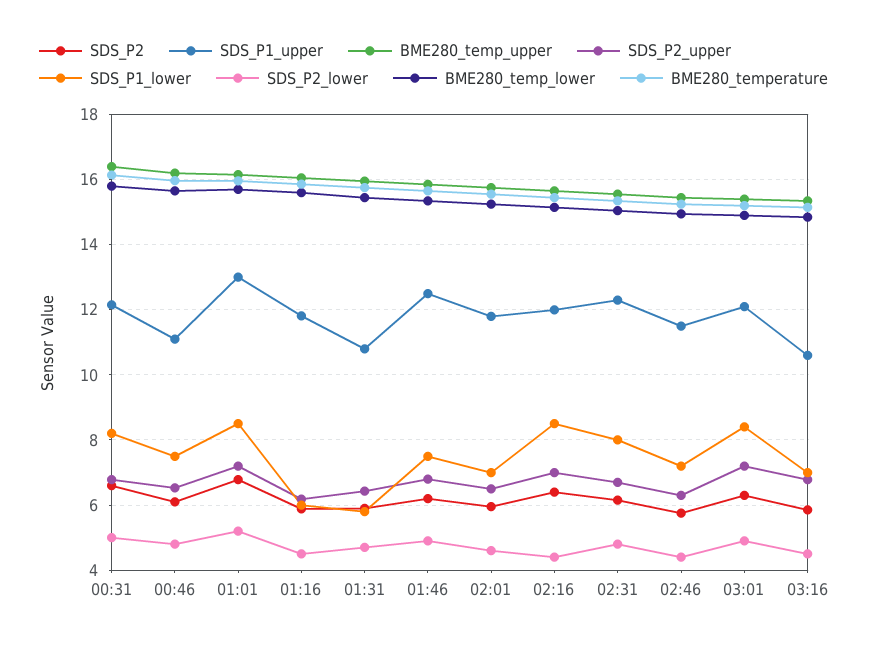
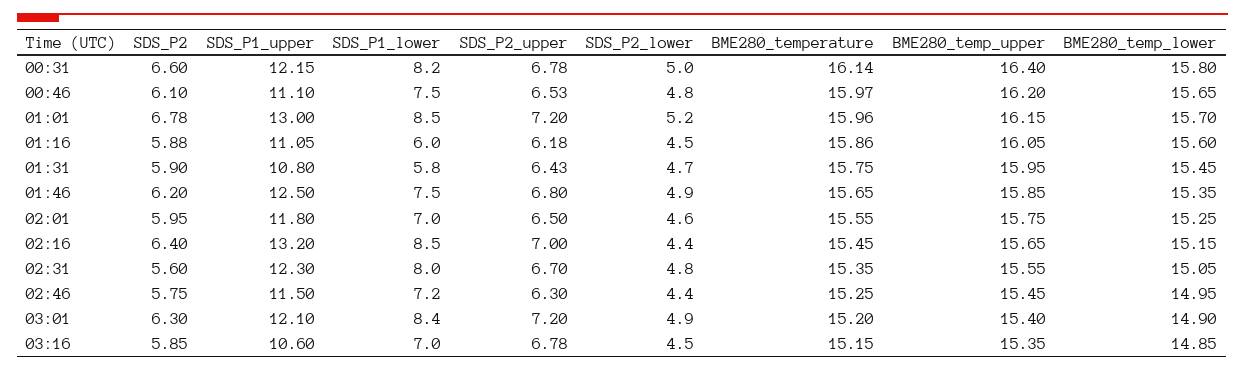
  {
    "SDS_P2": {
      "00:31": 6.6,
      "00:46": 6.1,
      "01:01": 6.78,
      "01:16": 5.88,
      "01:31": 5.9,
      "01:46": 6.2,
      "02:01": 5.95,
      "02:16": 6.4,
-     "02:31": 6.2,
+     "02:31": 5.6,
      "02:46": 5.75,
      "03:01": 6.3,
      "03:16": 5.85
    },
    "SDS_P1_upper": {
      "00:31": 12.15,
      "00:46": 11.1,
      "01:01": 13,
-     "01:16": 11.8,
+     "01:16": 11.05,
      "01:31": 10.8,
      "01:46": 12.5,
      "02:01": 11.8,
-     "02:16": 12,
+     "02:16": 13.2,
      "02:31": 12.3,
      "02:46": 11.5,
      "03:01": 12.1,
      "03:16": 10.6
    },
    "BME280_temp_upper": {
      "00:31": 16.4,
      "00:46": 16.2,
      "01:01": 16.15,
      "01:16": 16.05,
      "01:31": 15.95,
      "01:46": 15.85,
      "02:01": 15.75,
      "02:16": 15.65,
      "02:31": 15.55,
      "02:46": 15.45,
      "03:01": 15.4,
      "03:16": 15.35
    },
    "SDS_P2_upper": {
      "00:31": 6.78,
      "00:46": 6.53,
      "01:01": 7.2,
      "01:16": 6.18,
      "01:31": 6.43,
      "01:46": 6.8,
      "02:01": 6.5,
      "02:16": 7,
      "02:31": 6.7,
      "02:46": 6.3,
      "03:01": 7.2,
      "03:16": 6.78
    },
    "SDS_P1_lower": {
      "00:31": 8.2,
      "00:46": 7.5,
      "01:01": 8.5,
      "01:16": 6,
      "01:31": 5.8,
      "01:46": 7.5,
      "02:01": 7,
      "02:16": 8.5,
      "02:31": 8,
      "02:46": 7.2,
      "03:01": 8.4,
      "03:16": 7
    },
    "SDS_P2_lower": {
      "00:31": 5,
      "00:46": 4.8,
      "01:01": 5.2,
      "01:16": 4.5,
      "01:31": 4.7,
      "01:46": 4.9,
      "02:01": 4.6,
      "02:16": 4.4,
      "02:31": 4.8,
      "02:46": 4.4,
      "03:01": 4.9,
      "03:16": 4.5
    },
    "BME280_temp_lower": {
      "00:31": 15.8,
      "00:46": 15.65,
      "01:01": 15.7,
      "01:16": 15.6,
      "01:31": 15.45,
      "01:46": 15.35,
      "02:01": 15.25,
      "02:16": 15.15,
      "02:31": 15.05,
      "02:46": 14.95,
      "03:01": 14.9,
      "03:16": 14.85
    },
    "BME280_temperature": {
      "00:31": 16.14,
      "00:46": 15.97,
      "01:01": 15.96,
      "01:16": 15.86,
      "01:31": 15.75,
      "01:46": 15.65,
      "02:01": 15.55,
      "02:16": 15.45,
      "02:31": 15.35,
      "02:46": 15.25,
      "03:01": 15.2,
      "03:16": 15.15
    }
  }

